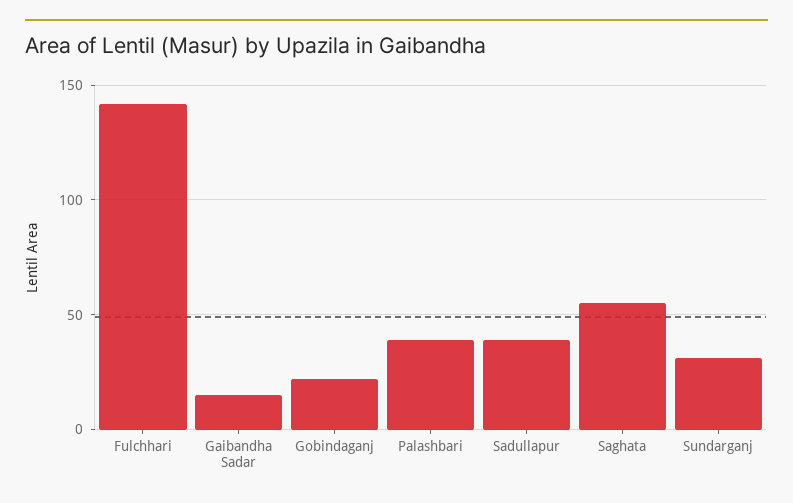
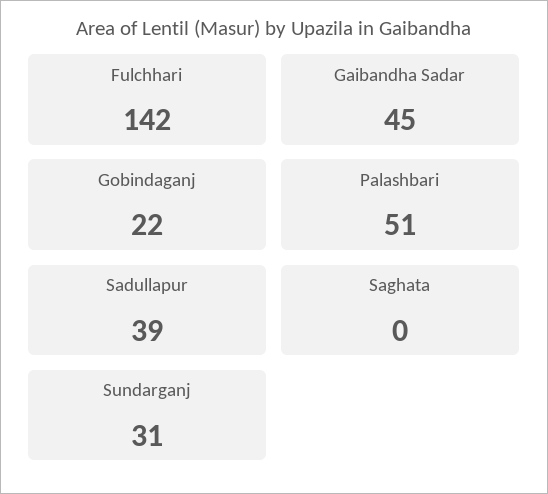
  {
    "Fulchhari": 142,
-   "Gaibandha Sadar": 15,
+   "Gaibandha Sadar": 45,
    "Gobindaganj": 22,
-   "Palashbari": 40,
+   "Palashbari": 51,
    "Sadullapur": 39,
-   "Saghata": 55,
+   "Saghata": 0,
    "Sundarganj": 31
  }

